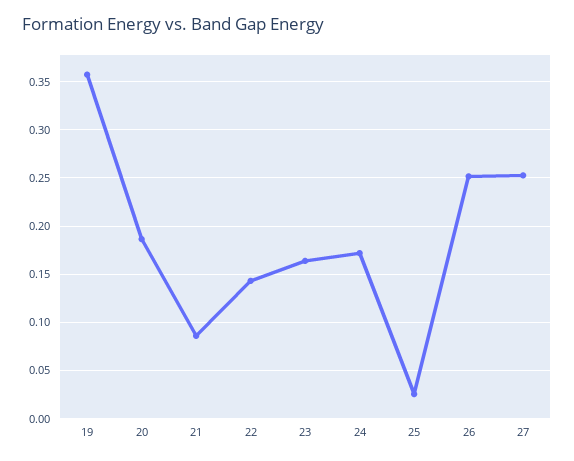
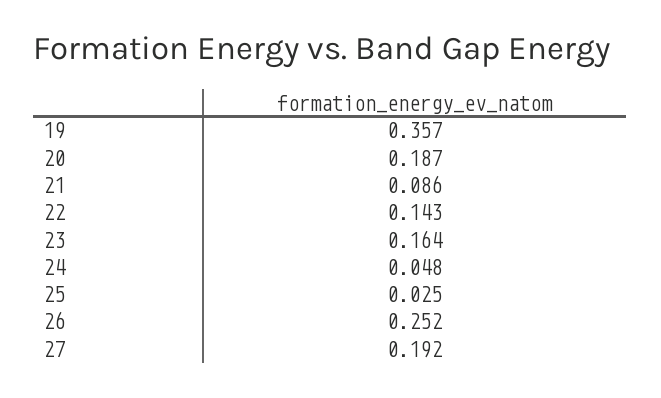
  {
    "19": 0.357,
    "20": 0.187,
    "21": 0.086,
    "22": 0.143,
    "23": 0.164,
-   "24": 0.17,
+   "24": 0.048,
    "25": 0.025,
    "26": 0.252,
-   "27": 0.25
+   "27": 0.192
  }

